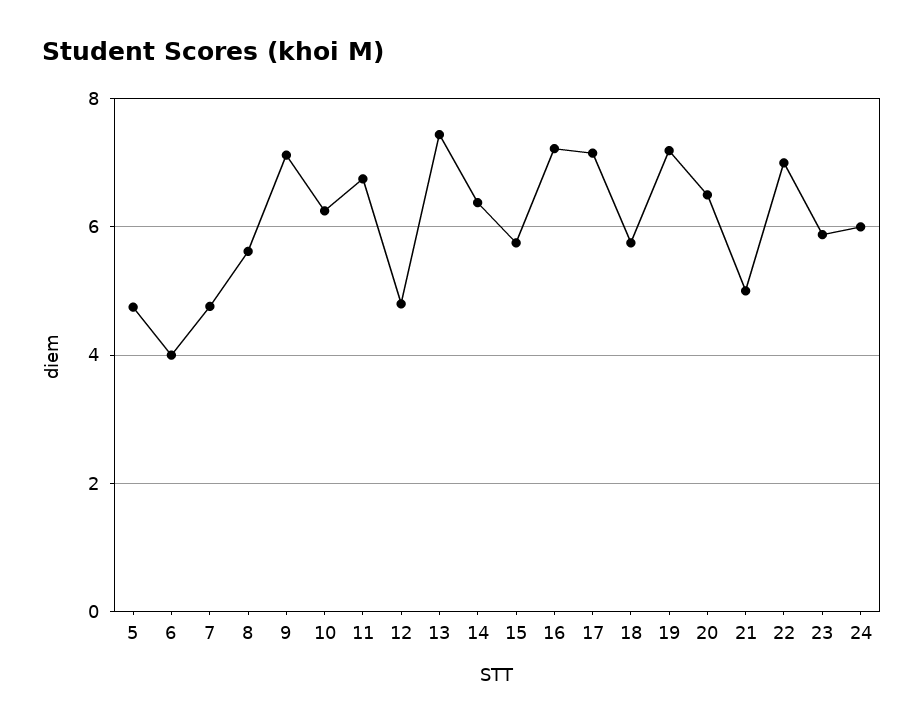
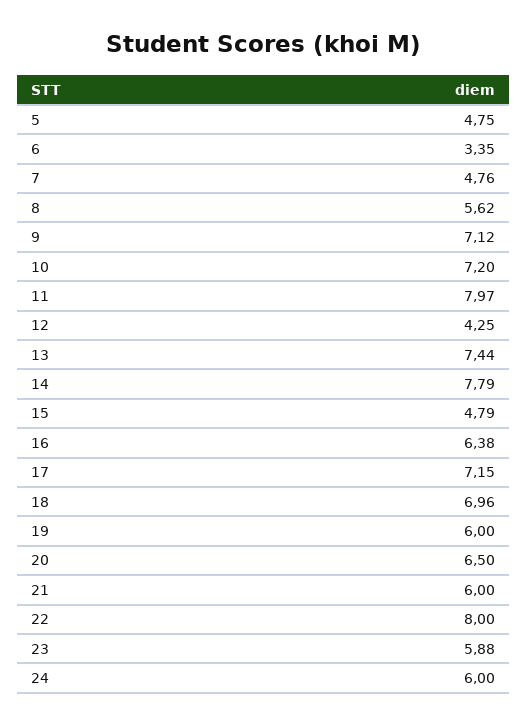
  {
    "5": 4.75,
-   "6": 4,
+   "6": 3.35,
    "7": 4.76,
    "8": 5.62,
    "9": 7.12,
-   "10": 6.2,
+   "10": 7.2,
-   "11": 6.8,
+   "11": 7.97,
-   "12": 4.8,
+   "12": 4.25,
    "13": 7.44,
-   "14": 6.4,
+   "14": 7.79,
-   "15": 5.8,
+   "15": 4.79,
-   "16": 7.2,
+   "16": 6.38,
    "17": 7.15,
-   "18": 5.8,
+   "18": 6.96,
-   "19": 7.2,
+   "19": 6,
    "20": 6.5,
-   "21": 5,
+   "21": 6,
-   "22": 7,
+   "22": 8,
    "23": 5.88,
    "24": 6
  }

